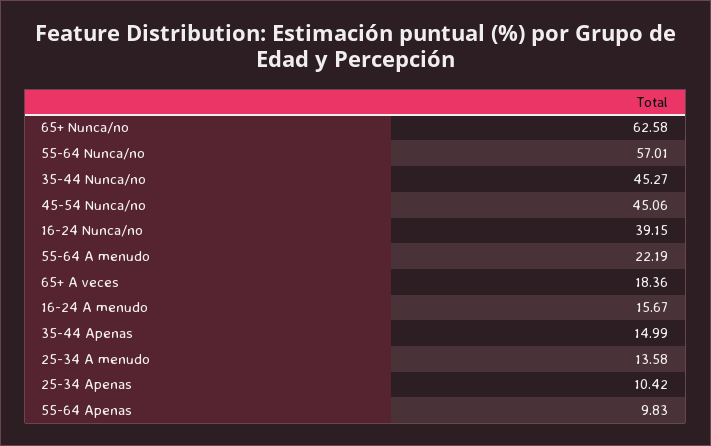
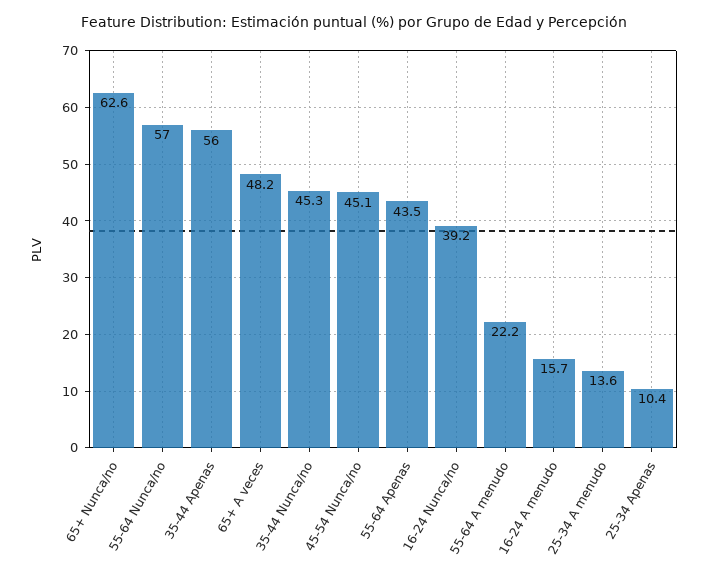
  {
    "65+ Nunca/no": 62.58,
    "55-64 Nunca/no": 57.01,
    "35-44 Nunca/no": 45.27,
    "45-54 Nunca/no": 45.06,
    "16-24 Nunca/no": 39.15,
    "55-64 A menudo": 22.19,
-   "65+ A veces": 18.36,
+   "65+ A veces": 48.2,
    "16-24 A menudo": 15.67,
-   "35-44 Apenas": 14.99,
+   "35-44 Apenas": 56,
    "25-34 A menudo": 13.58,
    "25-34 Apenas": 10.42,
-   "55-64 Apenas": 9.83
+   "55-64 Apenas": 43.5
  }

